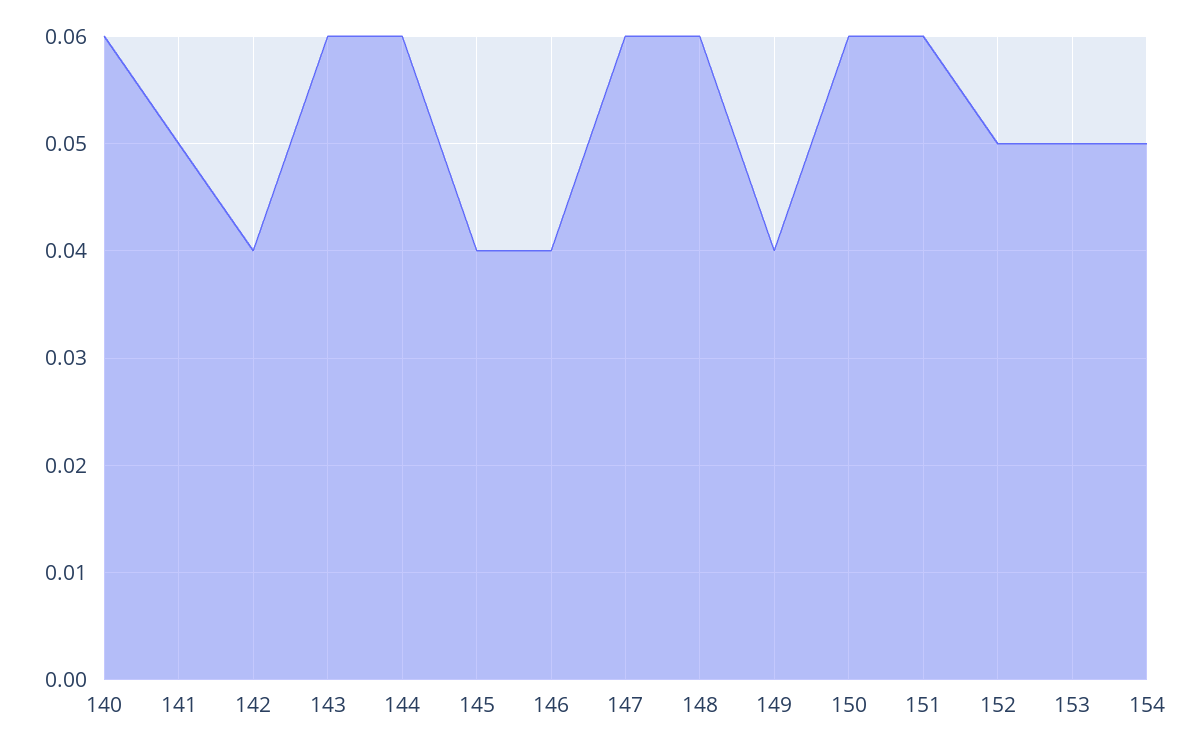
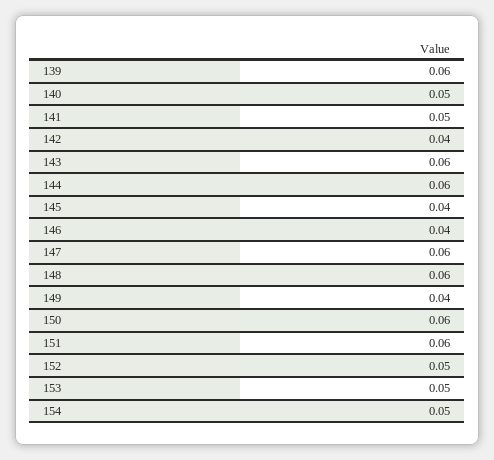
  {
-   "140": 0.06,
+   "140": 0.05,
    "141": 0.05,
    "142": 0.04,
    "143": 0.06,
    "144": 0.06,
    "145": 0.04,
    "146": 0.04,
    "147": 0.06,
    "148": 0.06,
    "149": 0.04,
    "150": 0.06,
    "151": 0.06,
    "152": 0.05,
    "153": 0.05,
-   "154": 0.05
+   "154": 0.05,
+   "139": 0.06
  }

